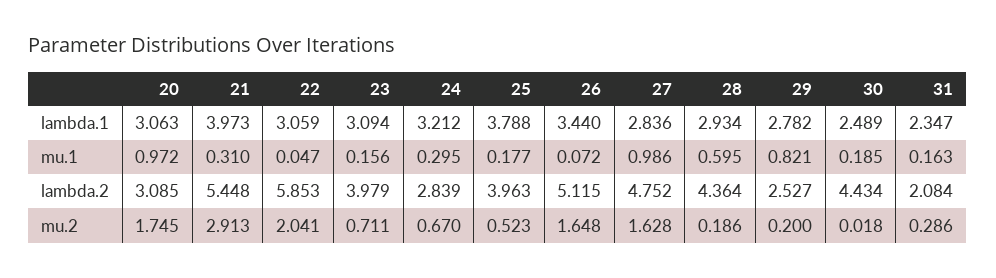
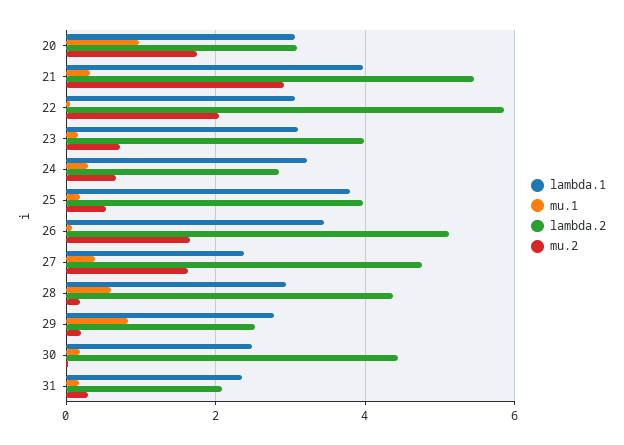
  {
    "lambda.1": {
      "20": 3.063,
      "21": 3.973,
      "22": 3.059,
      "23": 3.094,
      "24": 3.212,
      "25": 3.788,
      "26": 3.44,
-     "27": 2.836,
+     "27": 2.4,
      "28": 2.934,
      "29": 2.782,
      "30": 2.489,
      "31": 2.347
    },
    "mu.1": {
      "20": 0.972,
      "21": 0.31,
      "22": 0.047,
      "23": 0.156,
      "24": 0.295,
      "25": 0.177,
      "26": 0.072,
-     "27": 0.986,
+     "27": 0.4,
      "28": 0.595,
      "29": 0.821,
      "30": 0.185,
      "31": 0.163
    },
    "lambda.2": {
      "20": 3.085,
      "21": 5.448,
      "22": 5.853,
      "23": 3.979,
      "24": 2.839,
      "25": 3.963,
      "26": 5.115,
      "27": 4.752,
      "28": 4.364,
      "29": 2.527,
      "30": 4.434,
      "31": 2.084
    },
    "mu.2": {
      "20": 1.745,
      "21": 2.913,
      "22": 2.041,
      "23": 0.711,
      "24": 0.67,
      "25": 0.523,
      "26": 1.648,
      "27": 1.628,
      "28": 0.186,
      "29": 0.2,
      "30": 0.018,
      "31": 0.286
    }
  }

